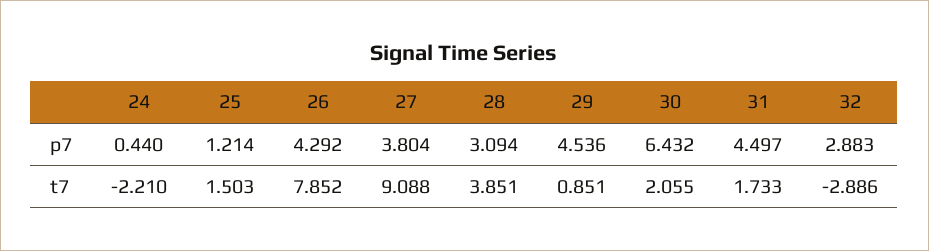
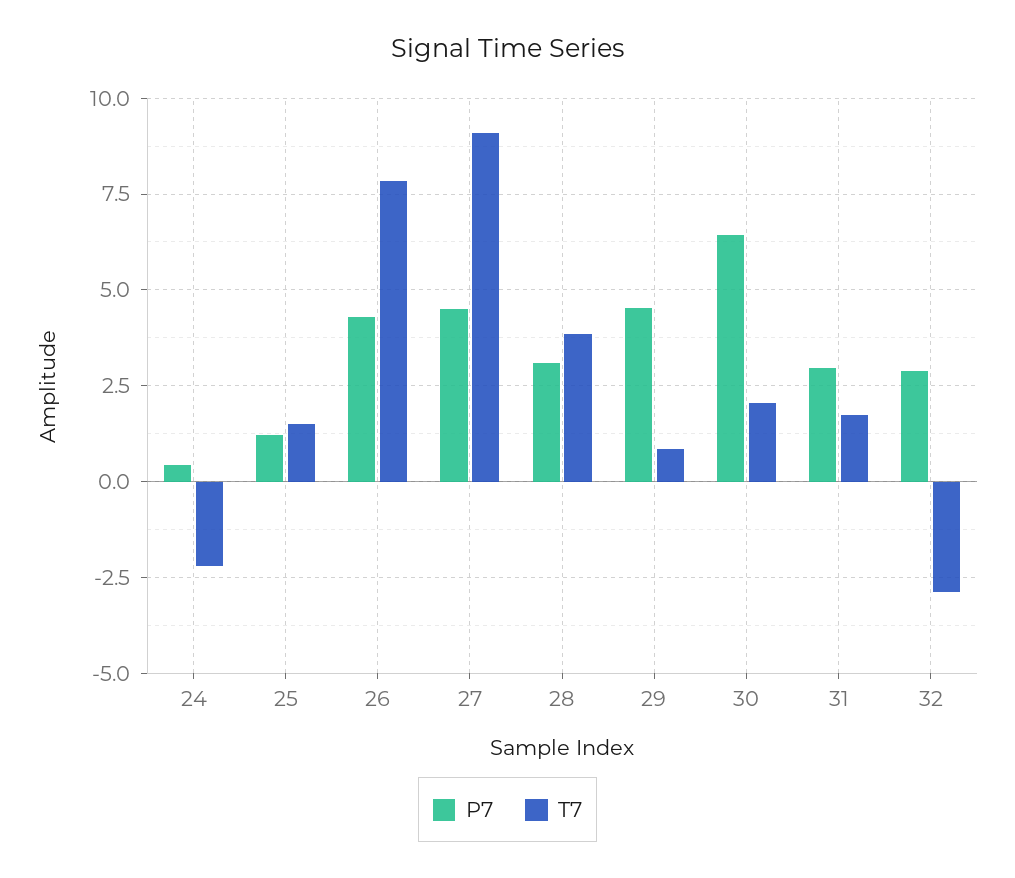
  {
    "p7": {
      "24": 0.44,
      "25": 1.214,
      "26": 4.292,
-     "27": 3.804,
+     "27": 4.5,
      "28": 3.094,
      "29": 4.536,
      "30": 6.432,
-     "31": 4.497,
+     "31": 3,
      "32": 2.883
    },
    "t7": {
      "24": -2.21,
      "25": 1.503,
      "26": 7.852,
      "27": 9.088,
      "28": 3.851,
      "29": 0.851,
      "30": 2.055,
      "31": 1.733,
      "32": -2.886
    }
  }

